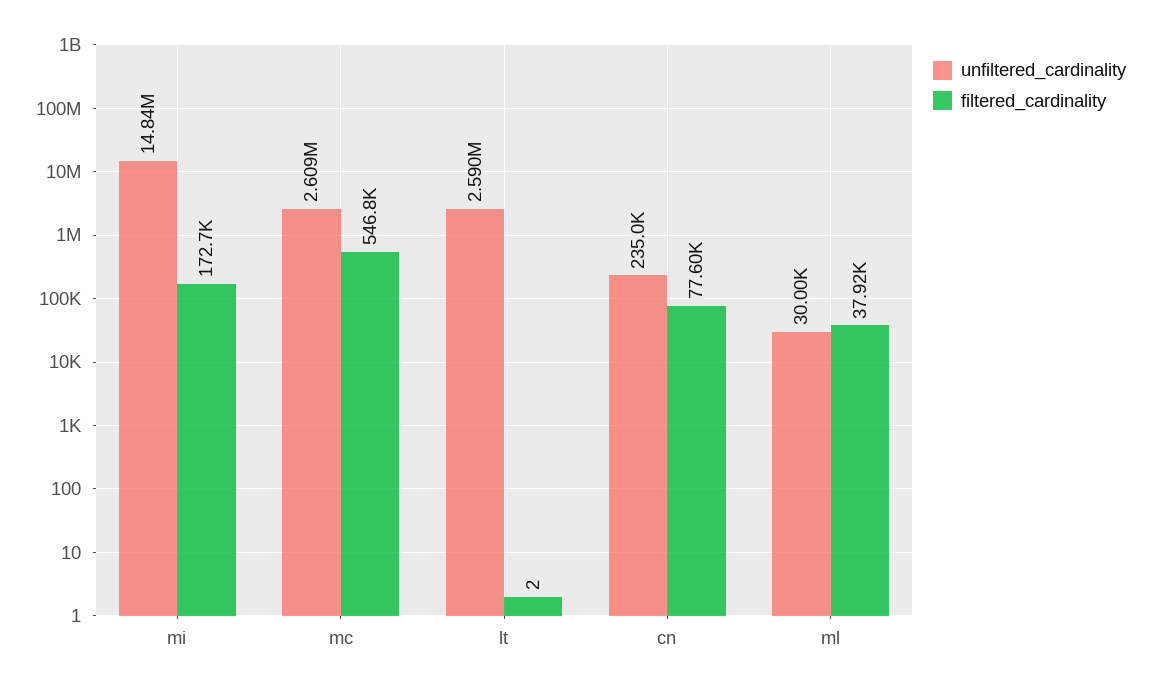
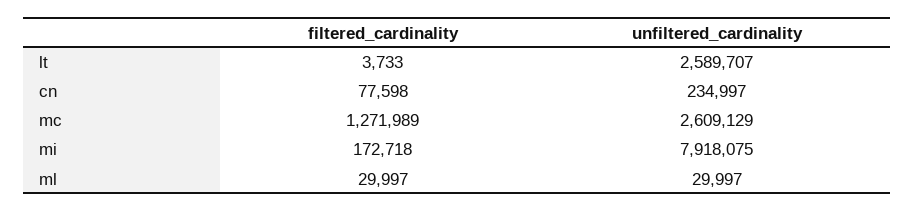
  {
    "unfiltered_cardinality": {
-     "mi": 14840000,
+     "mi": 7918075,
      "mc": 2609129,
      "lt": 2589707,
      "cn": 234997,
      "ml": 29997
    },
    "filtered_cardinality": {
      "mi": 172718,
-     "mc": 546800,
+     "mc": 1271989,
-     "lt": 2,
+     "lt": 3733,
      "cn": 77598,
-     "ml": 37920
+     "ml": 29997
    }
  }

